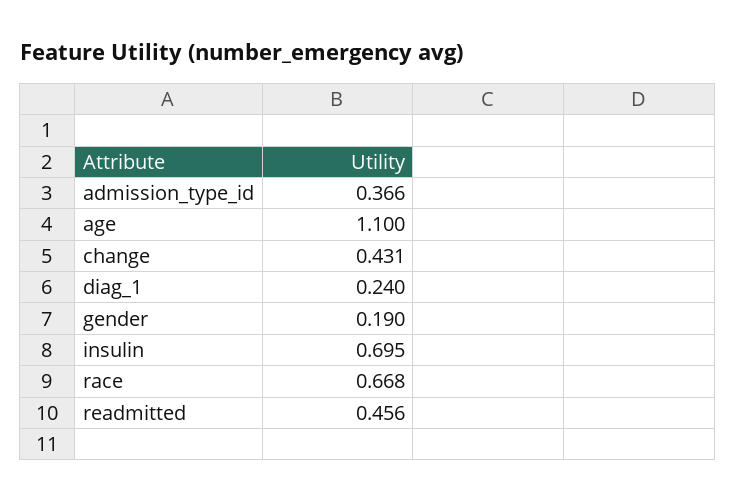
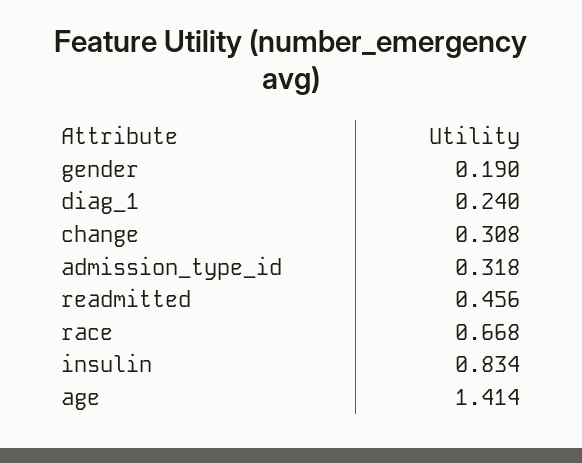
  {
-   "admission_type_id": 0.366,
+   "admission_type_id": 0.318,
-   "age": 1.1,
+   "age": 1.414,
-   "change": 0.431,
+   "change": 0.308,
    "diag_1": 0.24,
    "gender": 0.19,
-   "insulin": 0.695,
+   "insulin": 0.834,
    "race": 0.668,
    "readmitted": 0.456
  }

